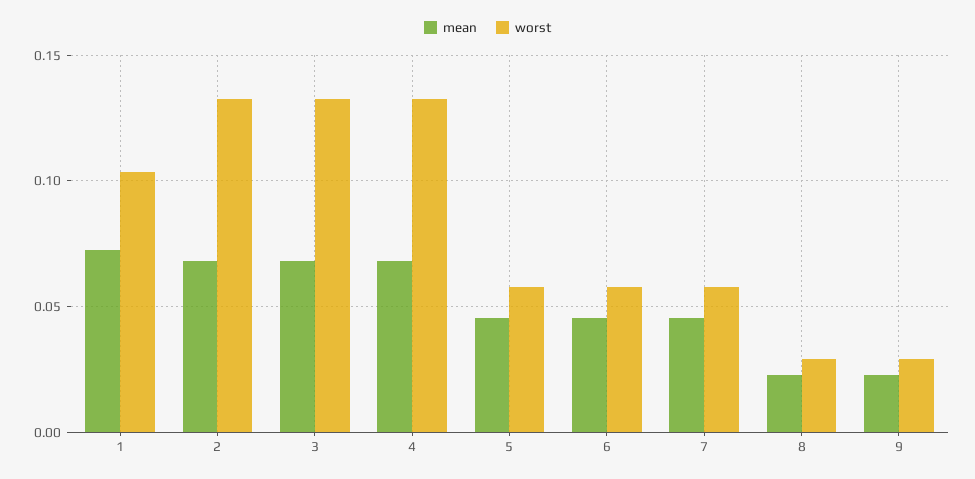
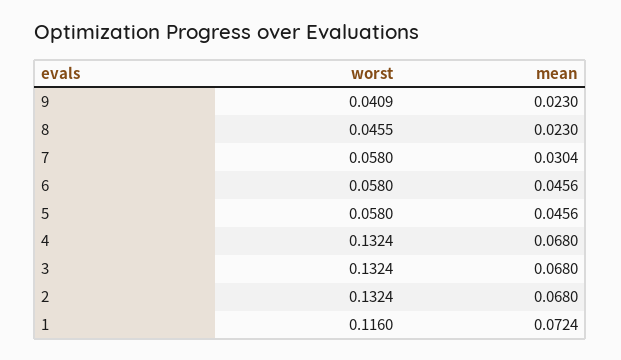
  {
    "mean": {
      "1": 0.0724,
      "2": 0.068,
      "3": 0.068,
      "4": 0.068,
      "5": 0.0456,
      "6": 0.0456,
-     "7": 0.045,
+     "7": 0.0304,
      "8": 0.023,
      "9": 0.023
    },
    "worst": {
-     "1": 0.105,
+     "1": 0.116,
      "2": 0.1324,
      "3": 0.1324,
      "4": 0.1324,
      "5": 0.058,
      "6": 0.058,
      "7": 0.058,
-     "8": 0.03,
+     "8": 0.0455,
-     "9": 0.03
+     "9": 0.0409
    }
  }

